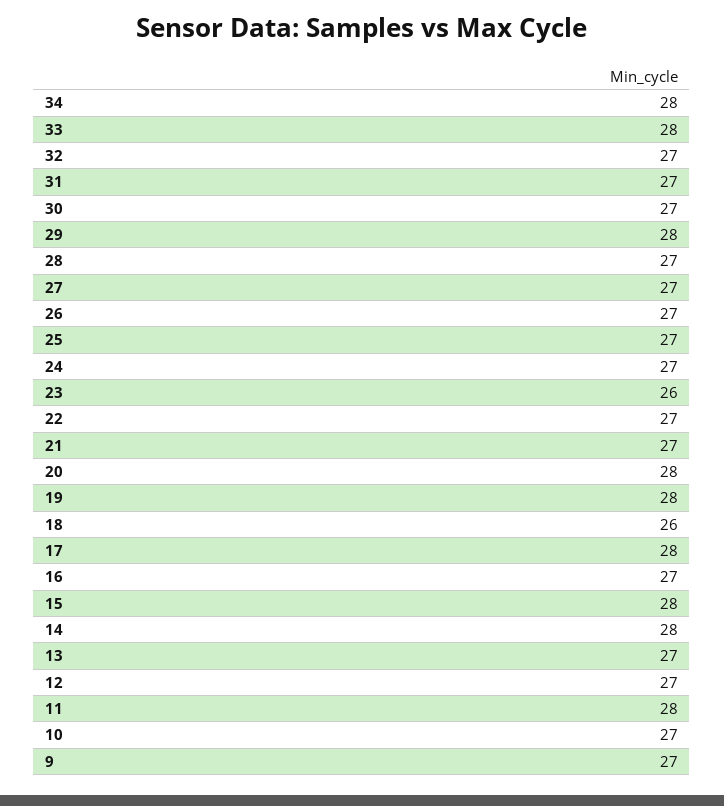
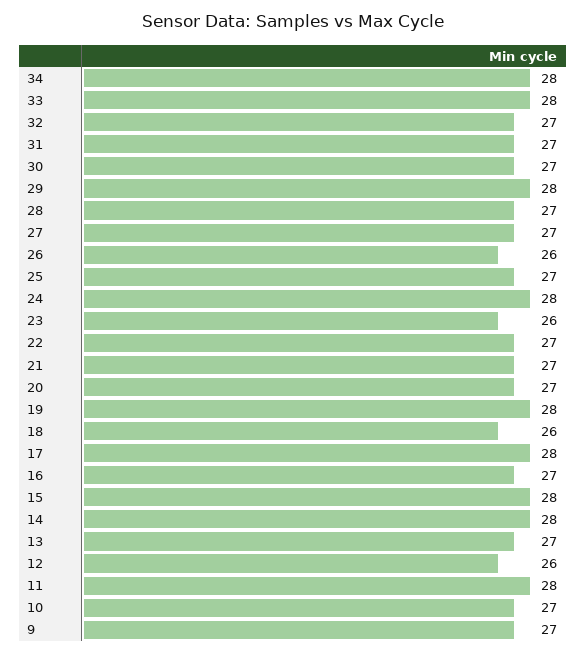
  {
    "34": 28,
    "33": 28,
    "32": 27,
    "31": 27,
    "30": 27,
    "29": 28,
    "28": 27,
    "27": 27,
-   "26": 27,
+   "26": 26,
    "25": 27,
-   "24": 27,
+   "24": 28,
    "23": 26,
    "22": 27,
    "21": 27,
-   "20": 28,
+   "20": 27,
    "19": 28,
    "18": 26,
    "17": 28,
    "16": 27,
    "15": 28,
    "14": 28,
    "13": 27,
-   "12": 27,
+   "12": 26,
    "11": 28,
    "10": 27,
    "9": 27
  }

